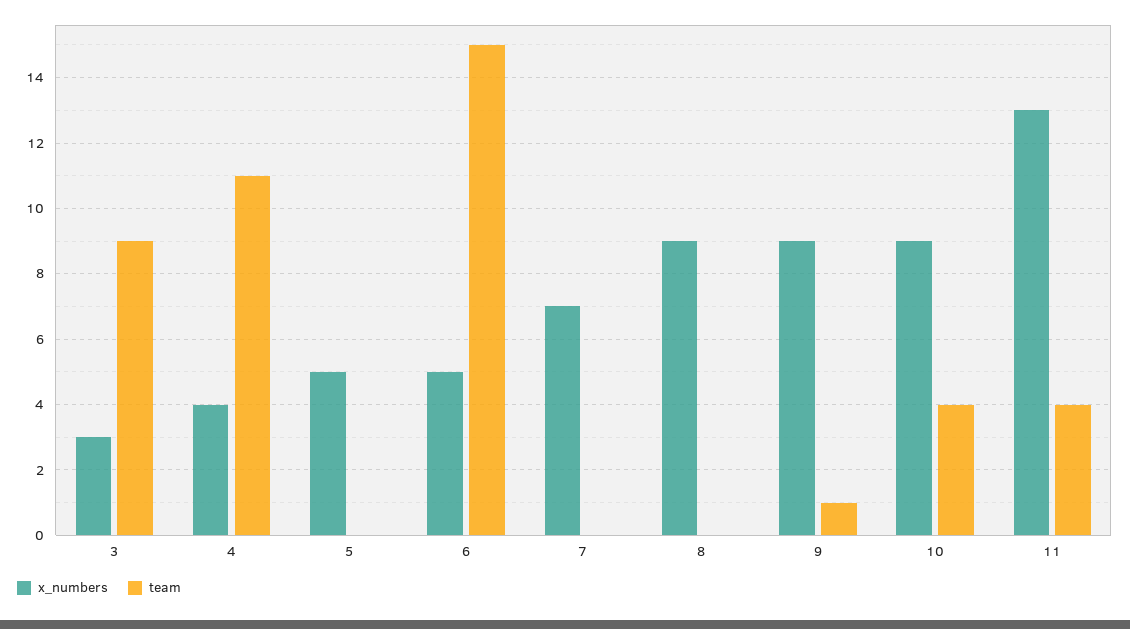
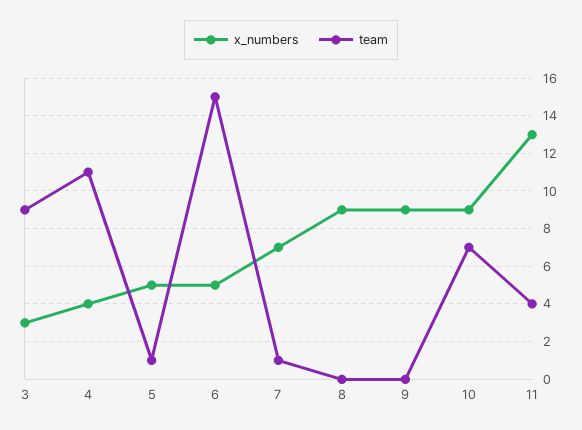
  {
    "x_numbers": {
      "3": 3,
      "4": 4,
      "5": 5,
      "6": 5,
      "7": 7,
      "8": 9,
      "9": 9,
      "10": 9,
      "11": 13
    },
    "team": {
      "3": 9,
      "4": 11,
-     "5": 0,
+     "5": 1,
      "6": 15,
-     "7": 0,
+     "7": 1,
      "8": 0,
-     "9": 1,
+     "9": 0,
-     "10": 4,
+     "10": 7,
      "11": 4
    }
  }

